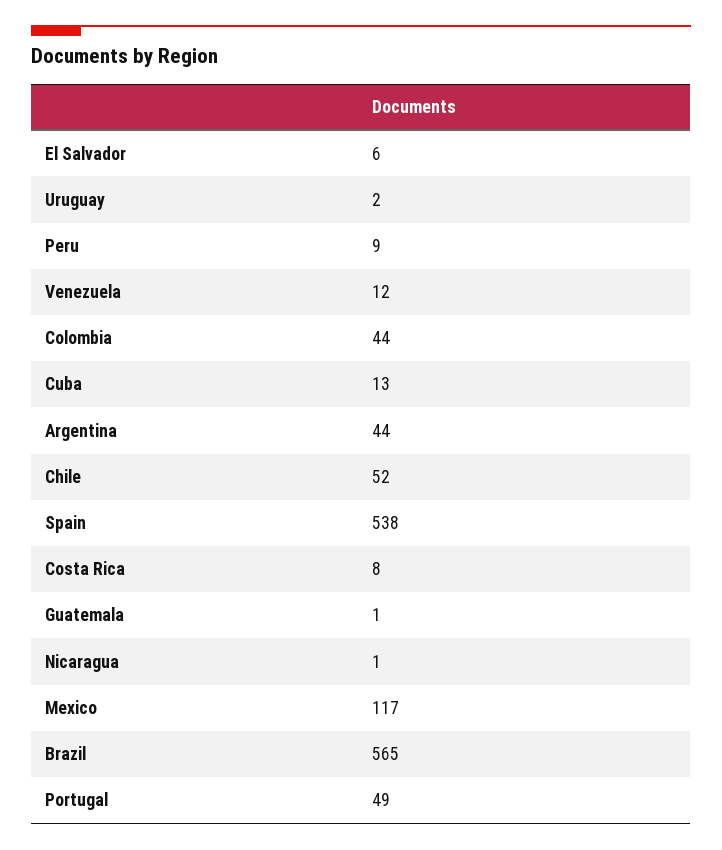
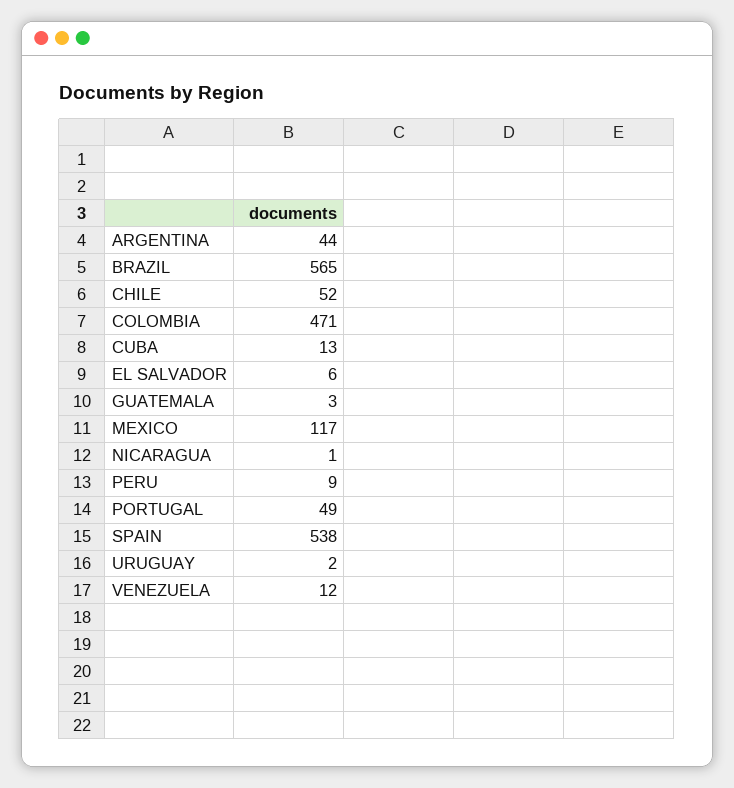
  {
    "El Salvador": 6,
    "Uruguay": 2,
    "Peru": 9,
    "Venezuela": 12,
-   "Colombia": 44,
+   "Colombia": 471,
    "Cuba": 13,
    "Argentina": 44,
    "Chile": 52,
    "Spain": 538,
-   "Costa Rica": 8,
-   "Guatemala": 1,
+   "Guatemala": 3,
    "Nicaragua": 1,
    "Mexico": 117,
    "Brazil": 565,
    "Portugal": 49
  }

